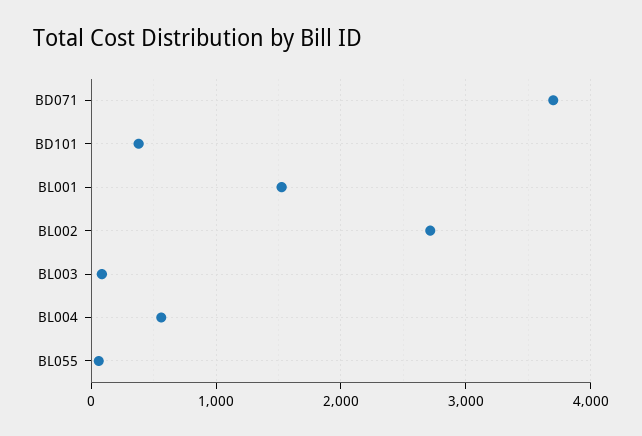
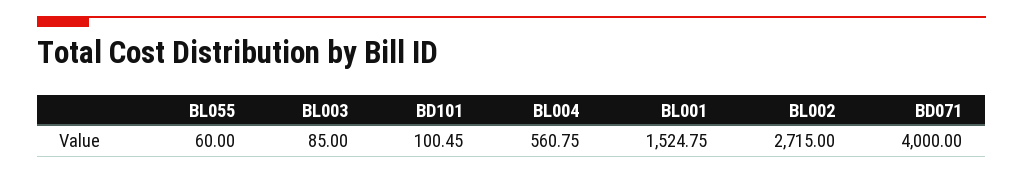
  {
-   "BD071": 3700,
+   "BD071": 4000,
-   "BD101": 400,
+   "BD101": 100.45,
    "BL001": 1524.75,
    "BL002": 2715,
    "BL003": 85,
    "BL004": 560.75,
    "BL055": 60
  }

